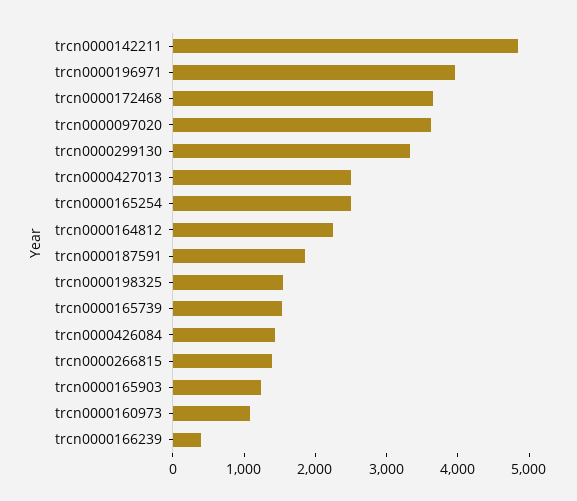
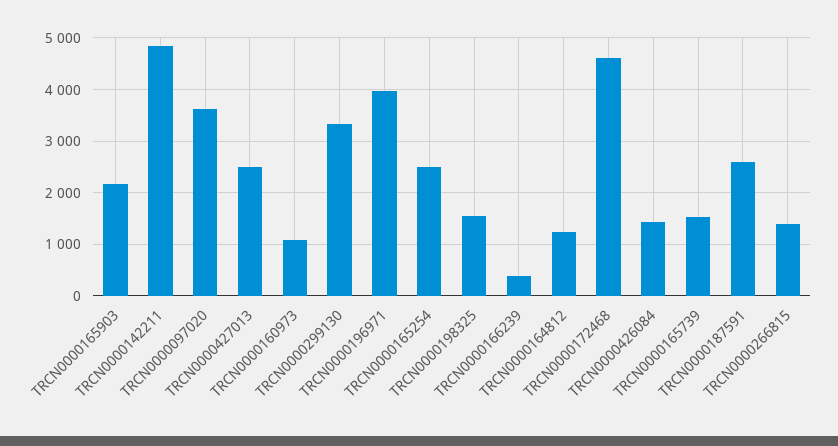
  {
    "trcn0000142211": 4800,
    "trcn0000196971": 4000,
-   "trcn0000172468": 3600,
+   "trcn0000172468": 4600,
    "trcn0000097020": 3600,
    "trcn0000299130": 3400,
    "trcn0000427013": 2600,
    "trcn0000165254": 2600,
-   "trcn0000164812": 2200,
+   "trcn0000164812": 1200,
-   "trcn0000187591": 1800,
+   "trcn0000187591": 2600,
    "trcn0000198325": 1600,
    "trcn0000165739": 1600,
    "trcn0000426084": 1400,
    "trcn0000266815": 1400,
-   "trcn0000165903": 1200,
+   "trcn0000165903": 2200,
    "trcn0000160973": 1000,
    "trcn0000166239": 400
  }

